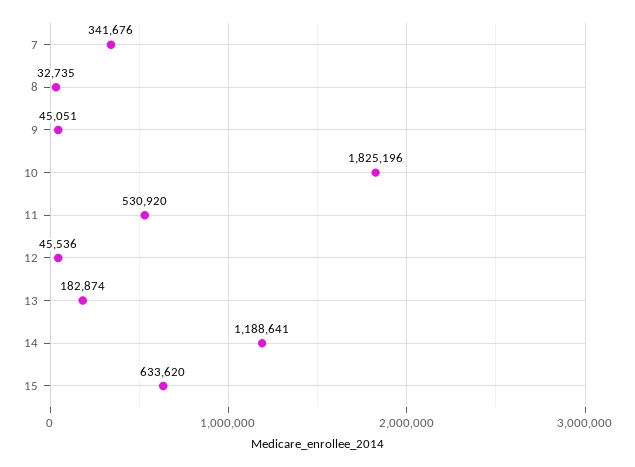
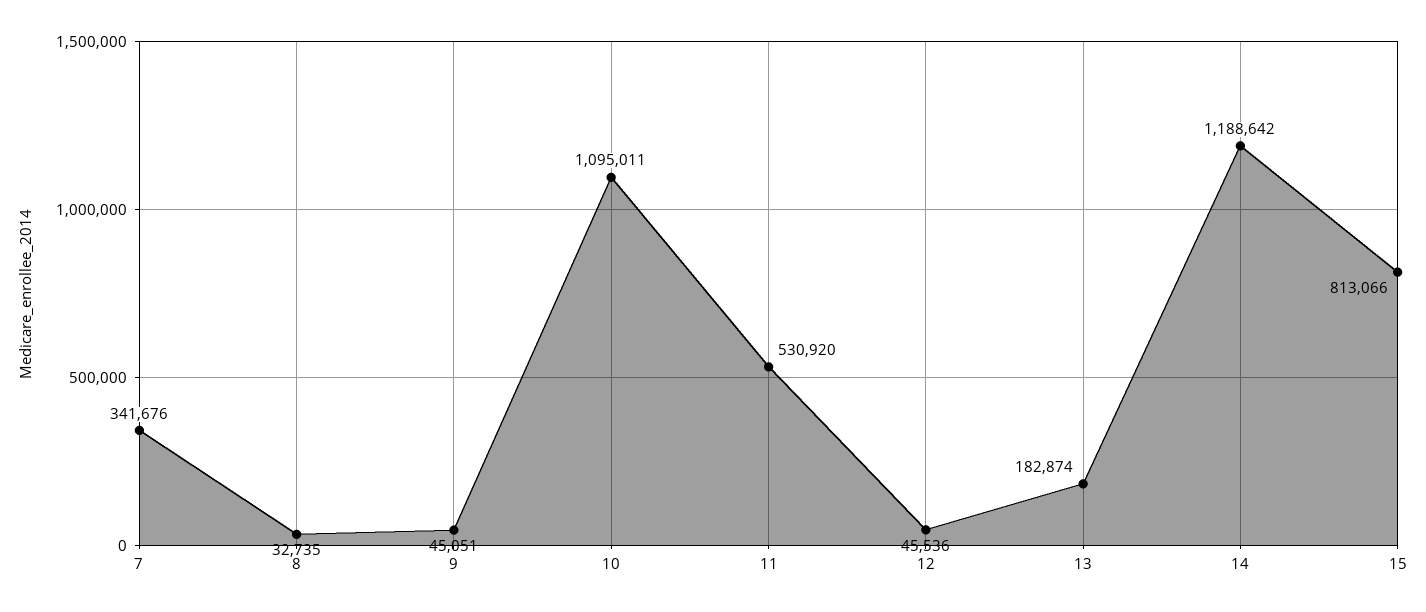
  {
    "7": 341676,
    "8": 32735,
    "9": 45051,
-   "10": 1825196,
+   "10": 1095011,
    "11": 530920,
    "12": 45536,
    "13": 182874,
-   "14": 1188641,
+   "14": 1188642,
-   "15": 633620
+   "15": 813066
  }

